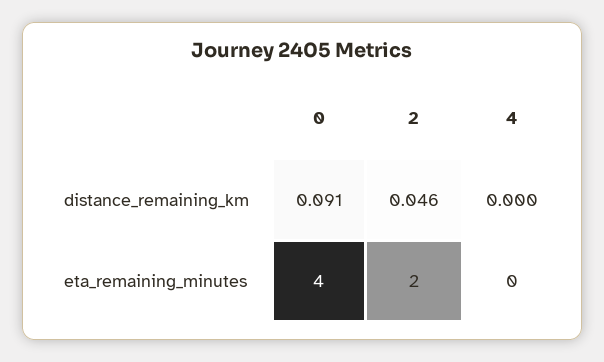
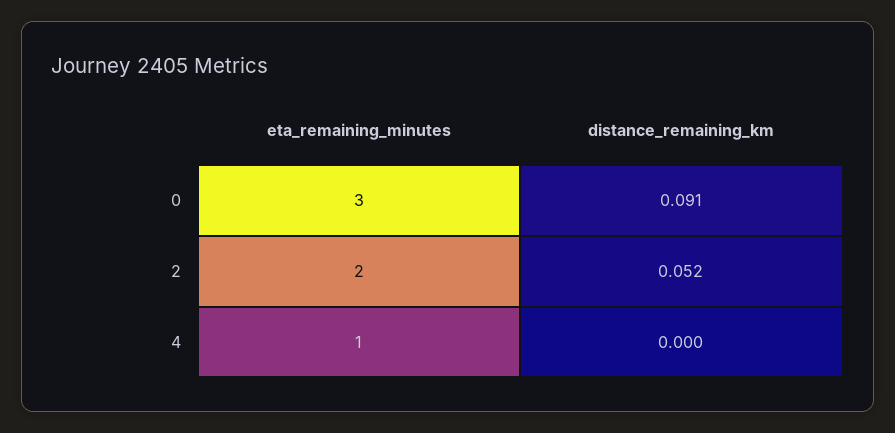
  {
    "0": {
      "distance_remaining_km": 0.091,
-     "eta_remaining_minutes": 4
+     "eta_remaining_minutes": 3
    },
    "2": {
-     "distance_remaining_km": 0.046,
+     "distance_remaining_km": 0.052,
      "eta_remaining_minutes": 2
    },
    "4": {
      "distance_remaining_km": 0,
-     "eta_remaining_minutes": 0
+     "eta_remaining_minutes": 1
    }
  }

